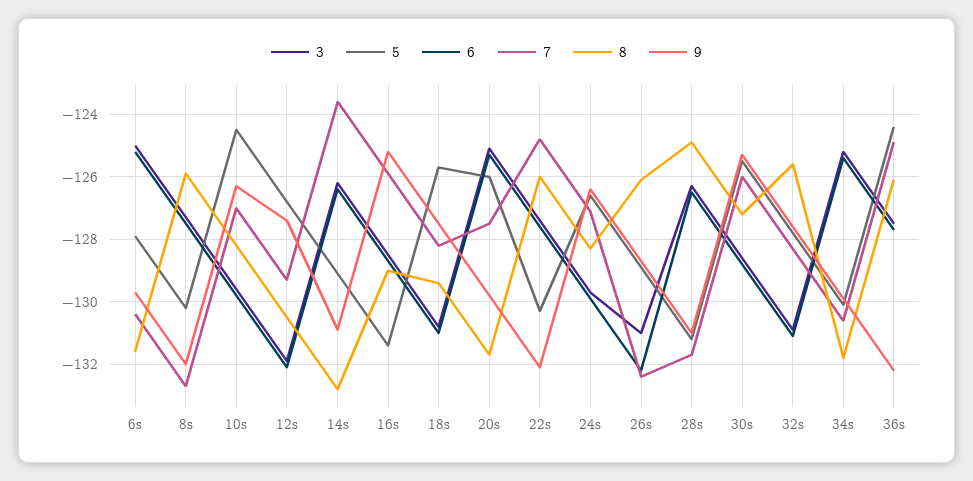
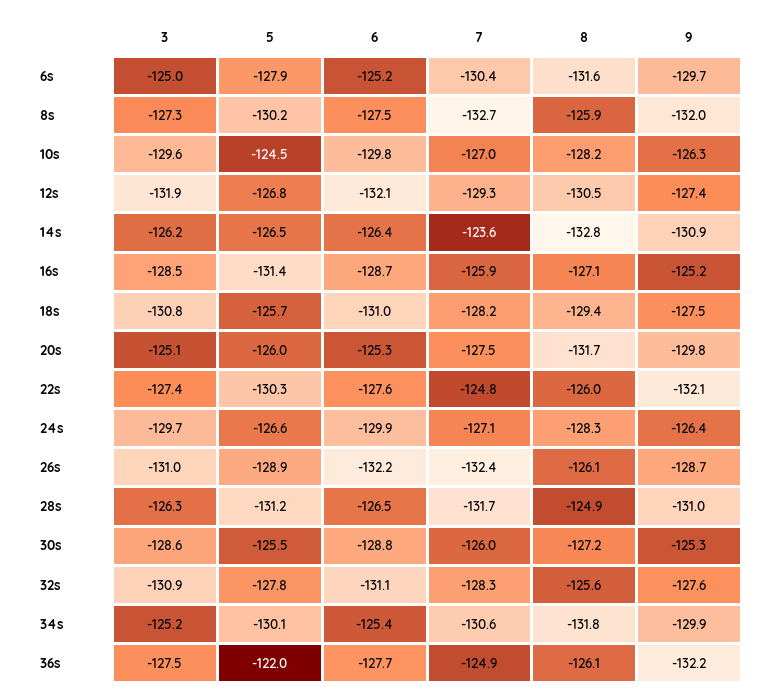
  {
    "3": {
      "6s": -125,
      "8s": -127.3,
      "10s": -129.6,
      "12s": -131.9,
      "14s": -126.2,
      "16s": -128.5,
      "18s": -130.8,
      "20s": -125.1,
      "22s": -127.4,
      "24s": -129.7,
      "26s": -131,
      "28s": -126.3,
      "30s": -128.6,
      "32s": -130.9,
      "34s": -125.2,
      "36s": -127.5
    },
    "5": {
      "6s": -127.9,
      "8s": -130.2,
      "10s": -124.5,
      "12s": -126.8,
-     "14s": -129,
+     "14s": -126.5,
      "16s": -131.4,
      "18s": -125.7,
      "20s": -126,
      "22s": -130.3,
      "24s": -126.6,
      "26s": -128.9,
      "28s": -131.2,
      "30s": -125.5,
      "32s": -127.8,
      "34s": -130.1,
-     "36s": -124.5
+     "36s": -122
    },
    "6": {
      "6s": -125.2,
      "8s": -127.5,
      "10s": -129.8,
      "12s": -132.1,
      "14s": -126.4,
      "16s": -128.7,
      "18s": -131,
      "20s": -125.3,
      "22s": -127.6,
      "24s": -129.9,
      "26s": -132.2,
      "28s": -126.5,
      "30s": -128.8,
      "32s": -131.1,
      "34s": -125.4,
      "36s": -127.7
    },
    "7": {
      "6s": -130.4,
      "8s": -132.7,
      "10s": -127,
      "12s": -129.3,
      "14s": -123.6,
      "16s": -125.9,
      "18s": -128.2,
      "20s": -127.5,
      "22s": -124.8,
      "24s": -127.1,
      "26s": -132.4,
      "28s": -131.7,
      "30s": -126,
      "32s": -128.3,
      "34s": -130.6,
      "36s": -124.9
    },
    "8": {
      "6s": -131.6,
      "8s": -125.9,
      "10s": -128.2,
      "12s": -130.5,
      "14s": -132.8,
-     "16s": -129,
+     "16s": -127.1,
      "18s": -129.4,
      "20s": -131.7,
      "22s": -126,
      "24s": -128.3,
      "26s": -126.1,
      "28s": -124.9,
      "30s": -127.2,
      "32s": -125.6,
      "34s": -131.8,
      "36s": -126.1
    },
    "9": {
      "6s": -129.7,
      "8s": -132,
      "10s": -126.3,
      "12s": -127.4,
      "14s": -130.9,
      "16s": -125.2,
      "18s": -127.5,
      "20s": -129.8,
      "22s": -132.1,
      "24s": -126.4,
      "26s": -128.7,
      "28s": -131,
      "30s": -125.3,
      "32s": -127.6,
      "34s": -129.9,
      "36s": -132.2
    }
  }

